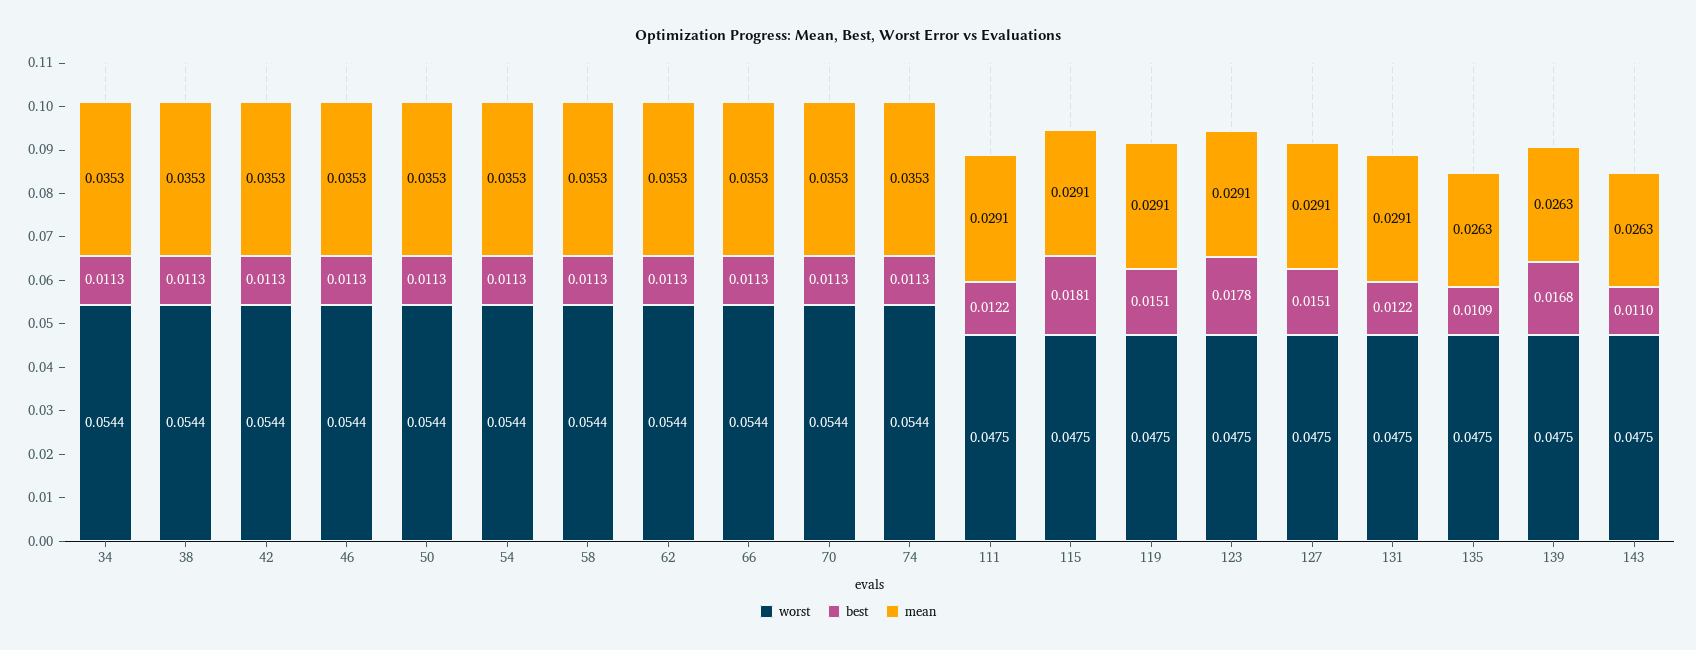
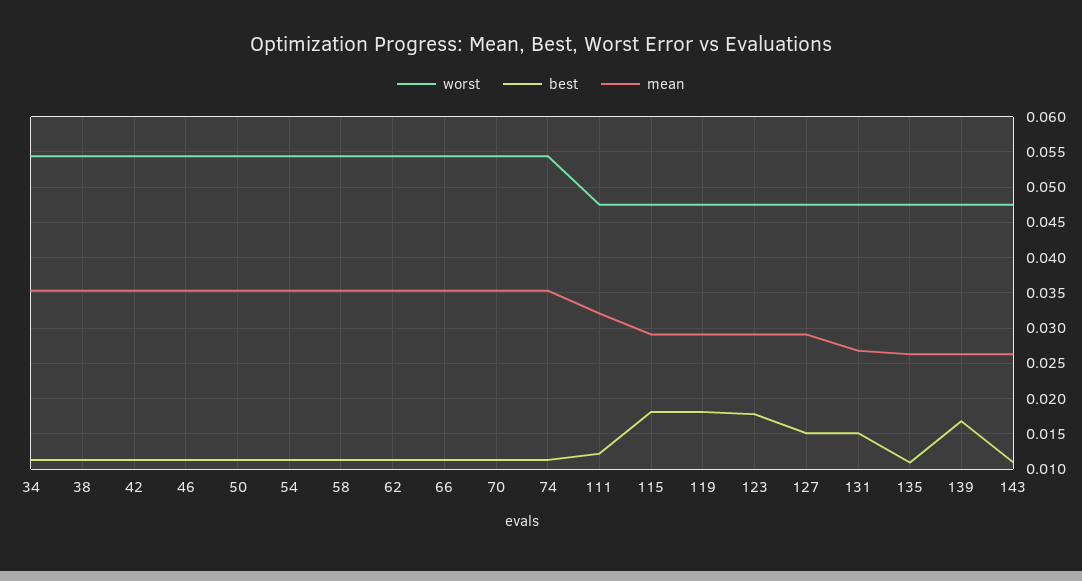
  {
    "worst": {
      "34": 0.0544,
      "38": 0.0544,
      "42": 0.0544,
      "46": 0.0544,
      "50": 0.0544,
      "54": 0.0544,
      "58": 0.0544,
      "62": 0.0544,
      "66": 0.0544,
      "70": 0.0544,
      "74": 0.0544,
      "111": 0.0475,
      "115": 0.0475,
      "119": 0.0475,
      "123": 0.0475,
      "127": 0.0475,
      "131": 0.0475,
      "135": 0.0475,
      "139": 0.0475,
      "143": 0.0475
    },
    "best": {
      "34": 0.0113,
      "38": 0.0113,
      "42": 0.0113,
      "46": 0.0113,
      "50": 0.0113,
      "54": 0.0113,
      "58": 0.0113,
      "62": 0.0113,
      "66": 0.0113,
      "70": 0.0113,
      "74": 0.0113,
      "111": 0.0122,
      "115": 0.0181,
-     "119": 0.0151,
+     "119": 0.018,
      "123": 0.0178,
      "127": 0.0151,
-     "131": 0.0122,
+     "131": 0.015,
      "135": 0.0109,
      "139": 0.0168,
      "143": 0.011
    },
    "mean": {
      "34": 0.0353,
      "38": 0.0353,
      "42": 0.0353,
      "46": 0.0353,
      "50": 0.0353,
      "54": 0.0353,
      "58": 0.0353,
      "62": 0.0353,
      "66": 0.0353,
      "70": 0.0353,
      "74": 0.0353,
-     "111": 0.0291,
+     "111": 0.032,
      "115": 0.0291,
      "119": 0.0291,
      "123": 0.0291,
      "127": 0.0291,
-     "131": 0.0291,
+     "131": 0.027,
      "135": 0.0263,
      "139": 0.0263,
      "143": 0.0263
    }
  }

